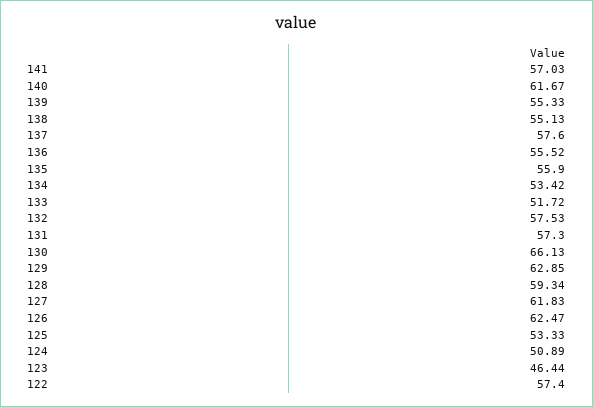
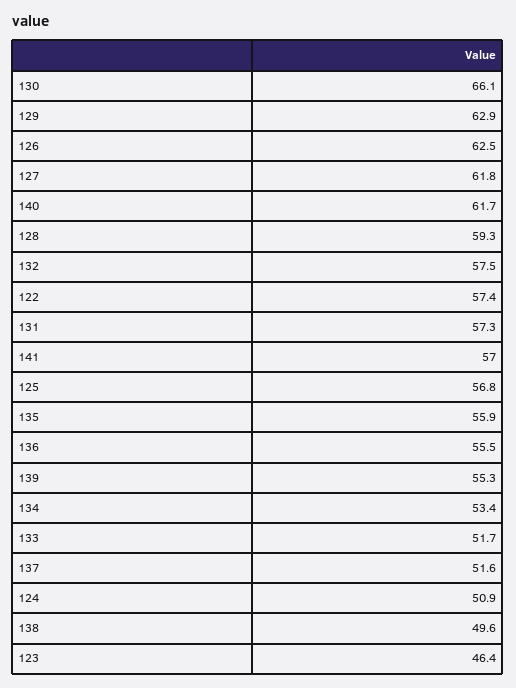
  {
    "141": 57.03,
    "140": 61.67,
    "139": 55.33,
-   "138": 55.13,
+   "138": 49.6,
-   "137": 57.6,
+   "137": 51.6,
    "136": 55.52,
    "135": 55.9,
    "134": 53.42,
    "133": 51.72,
    "132": 57.53,
    "131": 57.3,
    "130": 66.13,
    "129": 62.85,
    "128": 59.34,
    "127": 61.83,
    "126": 62.47,
-   "125": 53.33,
+   "125": 56.8,
    "124": 50.89,
    "123": 46.44,
    "122": 57.4
  }

